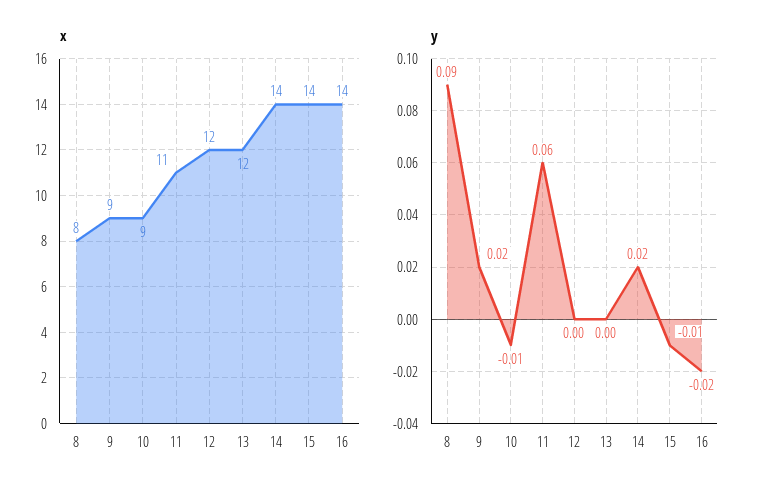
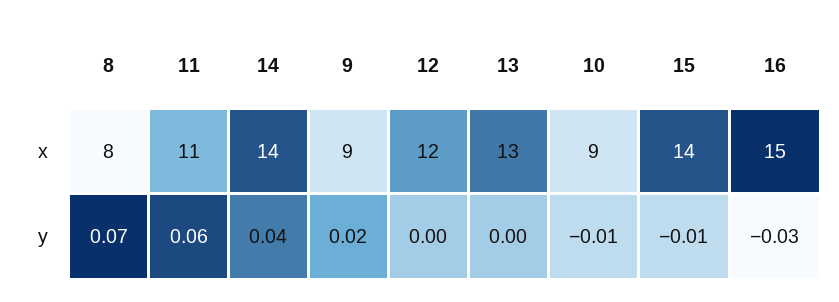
  {
    "x": {
      "8": 8,
      "9": 9,
      "10": 9,
      "11": 11,
      "12": 12,
-     "13": 12,
+     "13": 13,
      "14": 14,
      "15": 14,
-     "16": 14
+     "16": 15
    },
    "y": {
-     "8": 0.09,
+     "8": 0.07,
      "9": 0.02,
      "10": -0.01,
      "11": 0.06,
      "12": 0,
      "13": 0,
-     "14": 0.02,
+     "14": 0.04,
      "15": -0.01,
-     "16": -0.02
+     "16": -0.03
    }
  }

